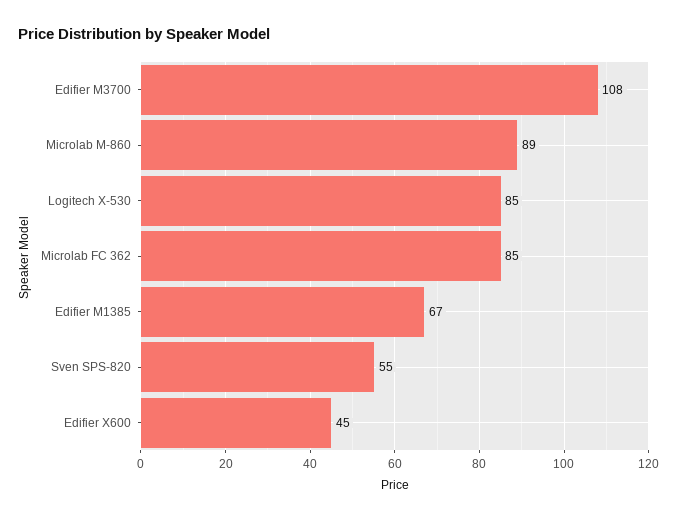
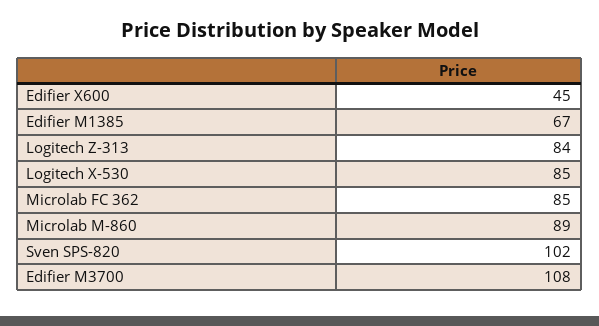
  {
    "Edifier M3700": 108,
    "Microlab M-860": 89,
    "Logitech X-530": 85,
    "Microlab FC 362": 85,
    "Edifier M1385": 67,
-   "Sven SPS-820": 55,
+   "Sven SPS-820": 102,
-   "Edifier X600": 45
+   "Edifier X600": 45,
+   "Logitech Z-313": 84
  }

